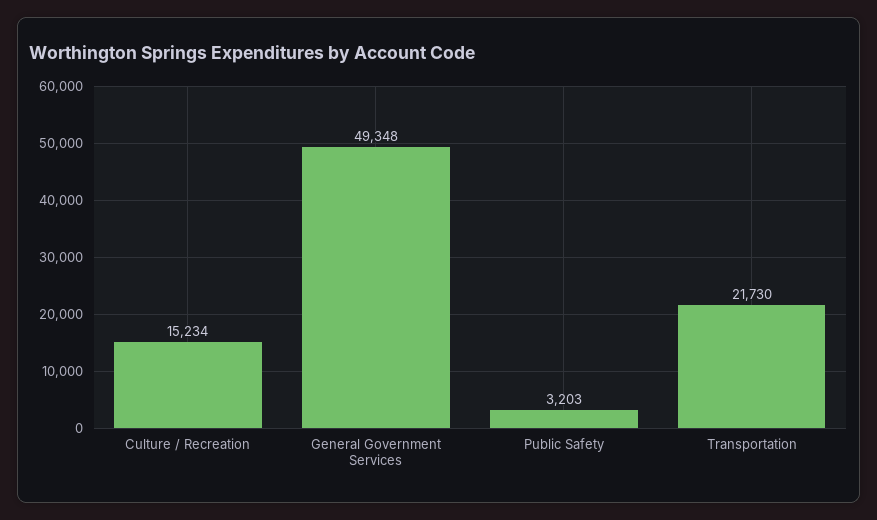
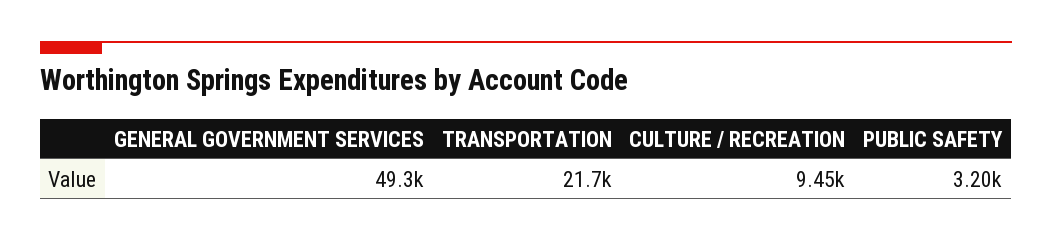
  {
-   "Culture / Recreation": 15234,
+   "Culture / Recreation": 9450,
    "General Government Services": 49348,
    "Public Safety": 3203,
    "Transportation": 21730
  }

